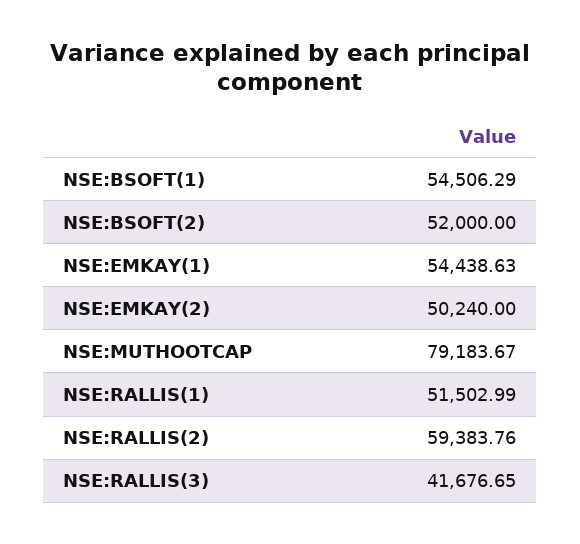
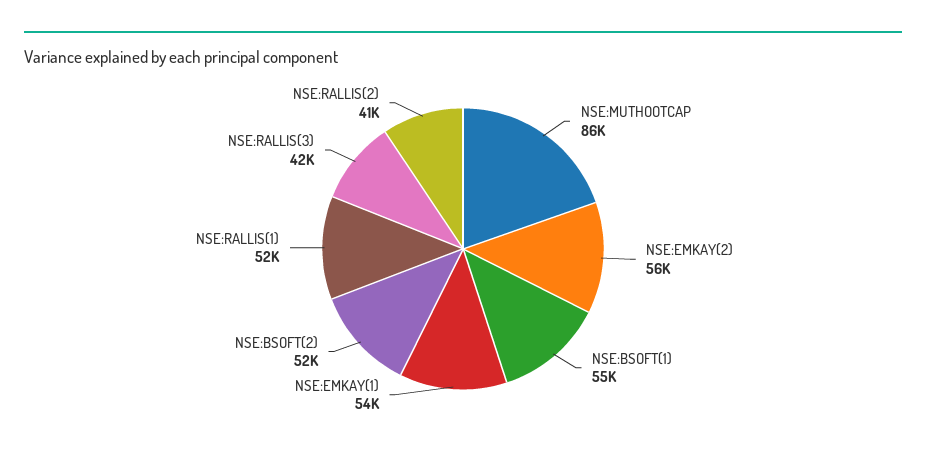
  {
    "NSE:BSOFT(1)": 54506.29,
    "NSE:BSOFT(2)": 52000,
    "NSE:EMKAY(1)": 54438.63,
-   "NSE:EMKAY(2)": 50240,
+   "NSE:EMKAY(2)": 56000,
-   "NSE:MUTHOOTCAP": 79183.67,
+   "NSE:MUTHOOTCAP": 86000,
    "NSE:RALLIS(1)": 51502.99,
-   "NSE:RALLIS(2)": 59383.76,
+   "NSE:RALLIS(2)": 41000,
    "NSE:RALLIS(3)": 41676.65
  }

